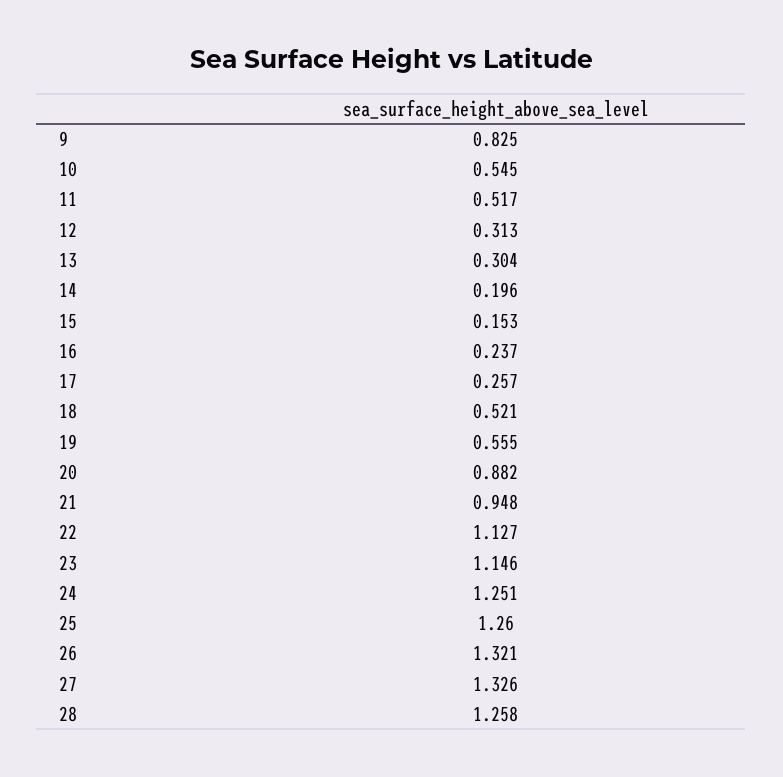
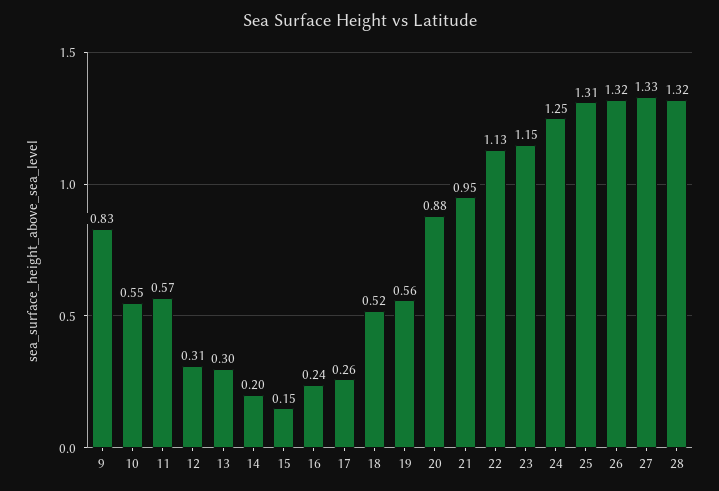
  {
    "9": 0.825,
    "10": 0.545,
-   "11": 0.517,
+   "11": 0.57,
    "12": 0.313,
    "13": 0.304,
    "14": 0.196,
    "15": 0.153,
    "16": 0.237,
    "17": 0.257,
    "18": 0.521,
    "19": 0.555,
    "20": 0.882,
    "21": 0.948,
    "22": 1.127,
    "23": 1.146,
    "24": 1.251,
-   "25": 1.26,
+   "25": 1.31,
    "26": 1.321,
    "27": 1.326,
-   "28": 1.258
+   "28": 1.32
  }

